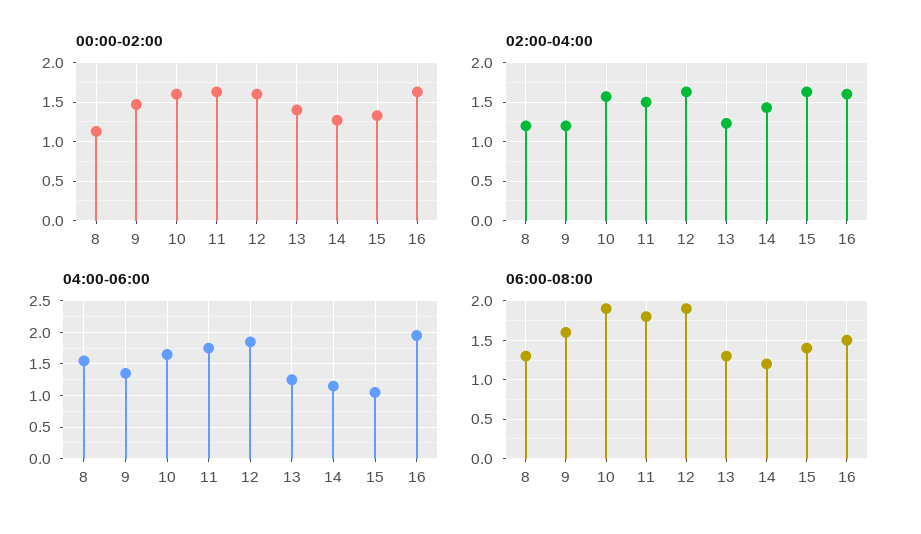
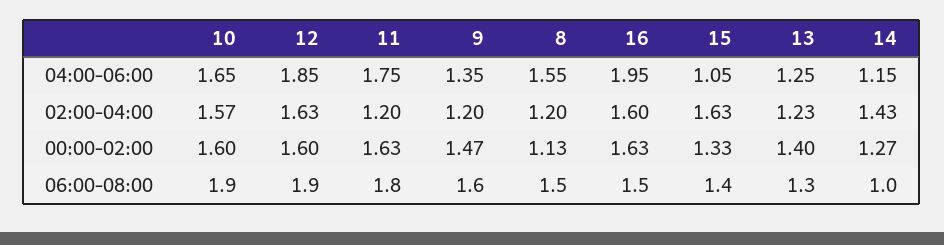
  {
    "00:00-02:00": {
      "8": 1.13,
      "9": 1.47,
      "10": 1.6,
      "11": 1.63,
      "12": 1.6,
      "13": 1.4,
      "14": 1.27,
      "15": 1.33,
      "16": 1.63
    },
    "02:00-04:00": {
      "8": 1.2,
      "9": 1.2,
      "10": 1.57,
-     "11": 1.5,
+     "11": 1.2,
      "12": 1.63,
      "13": 1.23,
      "14": 1.43,
      "15": 1.63,
      "16": 1.6
    },
    "04:00-06:00": {
      "8": 1.55,
      "9": 1.35,
      "10": 1.65,
      "11": 1.75,
      "12": 1.85,
      "13": 1.25,
      "14": 1.15,
      "15": 1.05,
      "16": 1.95
    },
    "06:00-08:00": {
-     "8": 1.3,
+     "8": 1.5,
      "9": 1.6,
      "10": 1.9,
      "11": 1.8,
      "12": 1.9,
      "13": 1.3,
-     "14": 1.2,
+     "14": 1,
      "15": 1.4,
      "16": 1.5
    }
  }

